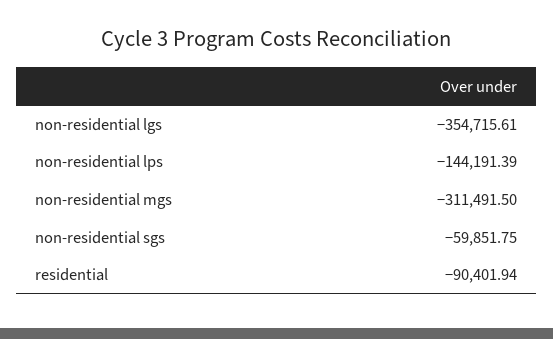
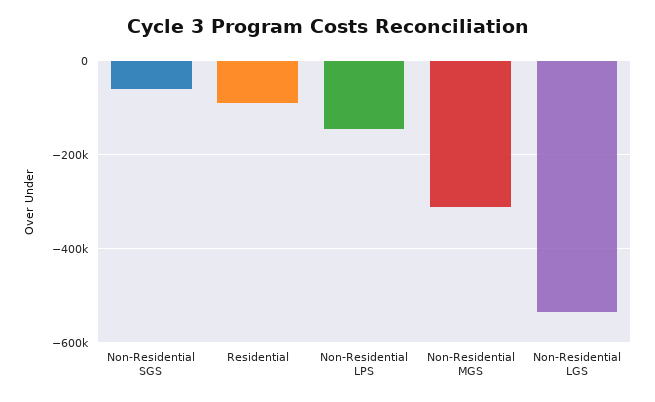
  {
-   "non-residential lgs": -354715.61,
+   "non-residential lgs": -540000,
    "non-residential lps": -144191.39,
    "non-residential mgs": -311491.5,
    "non-residential sgs": -59851.75,
    "residential": -90401.94
  }

